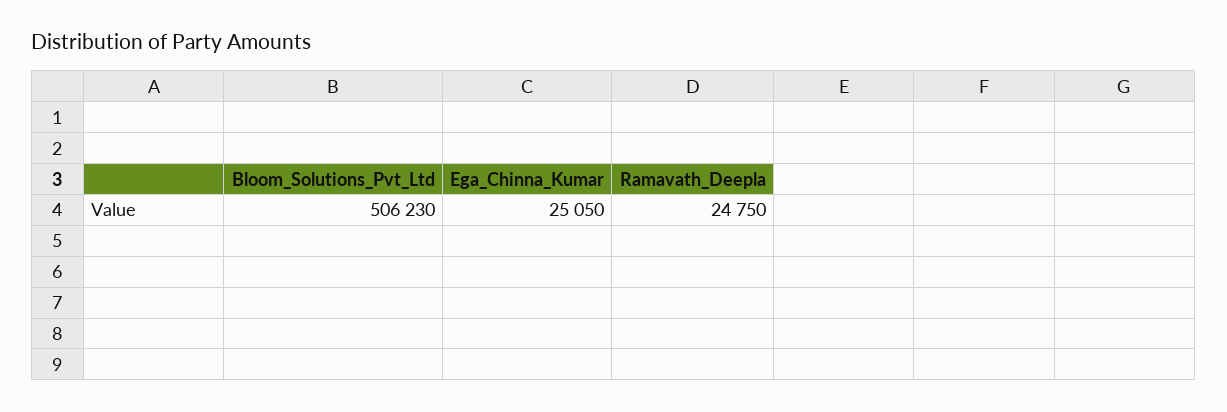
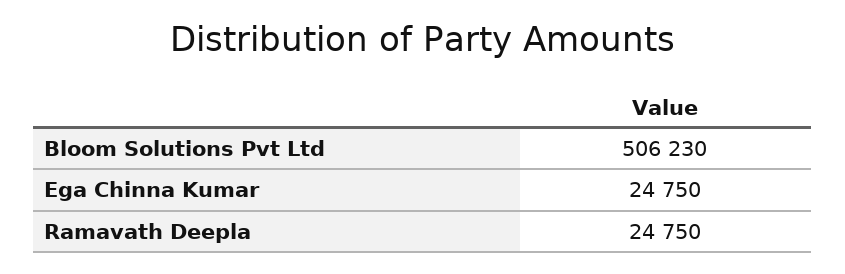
  {
    "Bloom_Solutions_Pvt_Ltd": 506230,
-   "Ega_Chinna_Kumar": 25050,
+   "Ega_Chinna_Kumar": 24750,
    "Ramavath_Deepla": 24750
  }

